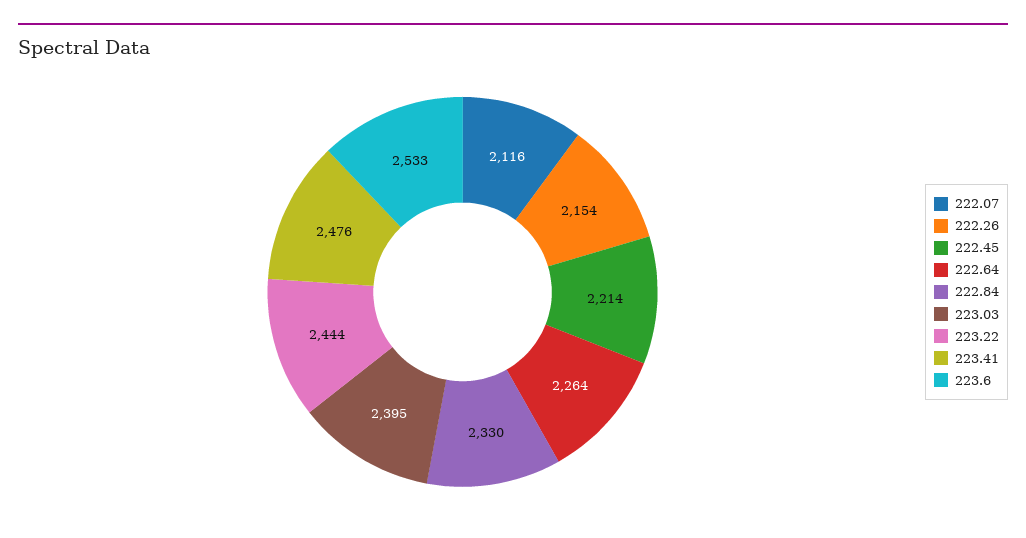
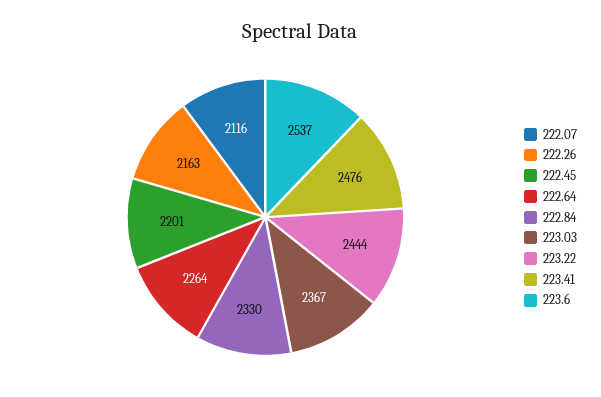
  {
    "222.07": 2116,
-   "222.26": 2154,
+   "222.26": 2163,
-   "222.45": 2214,
+   "222.45": 2201,
    "222.64": 2264,
    "222.84": 2330,
-   "223.03": 2395,
+   "223.03": 2367,
    "223.22": 2444,
    "223.41": 2476,
-   "223.6": 2533
+   "223.6": 2537
  }

